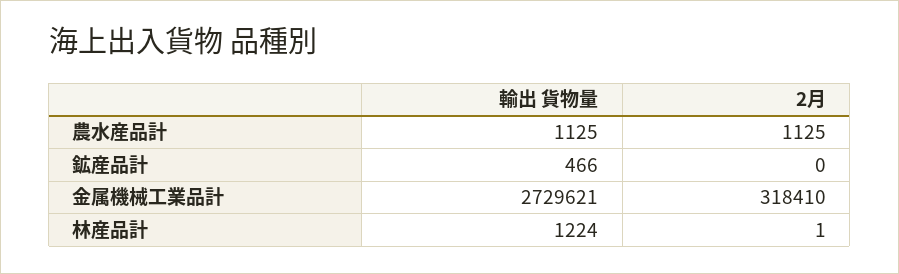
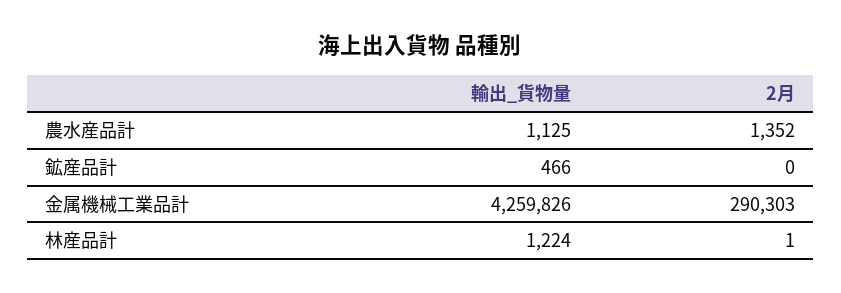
  {
    "輸出 貨物量": {
      "農水産品計": 1125,
      "鉱産品計": 466,
-     "金属機械工業品計": 2729621,
+     "金属機械工業品計": 4259826,
      "林産品計": 1224
    },
    "2月": {
-     "農水産品計": 1125,
+     "農水産品計": 1352,
      "鉱産品計": 0,
-     "金属機械工業品計": 318410,
+     "金属機械工業品計": 290303,
      "林産品計": 1
    }
  }

